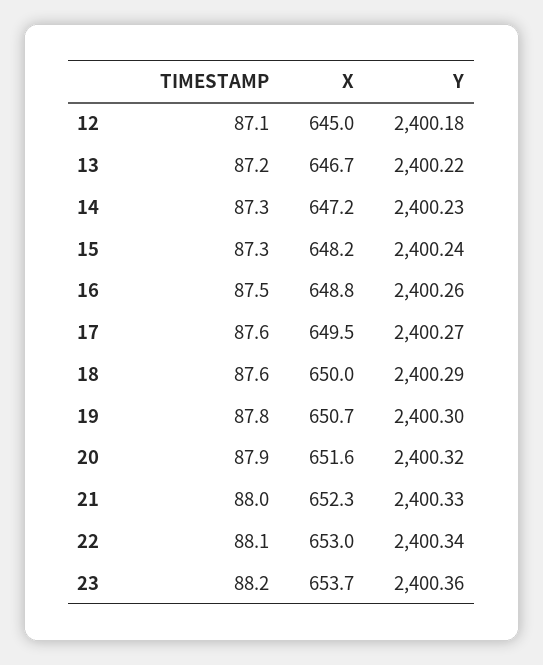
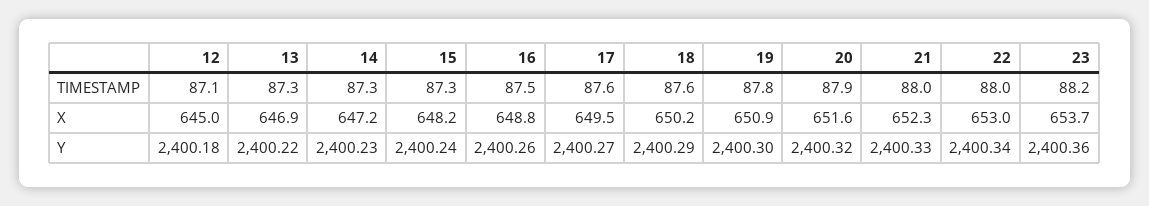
  {
    "TIMESTAMP": {
      "12": 87.1,
-     "13": 87.2,
+     "13": 87.3,
      "14": 87.3,
      "15": 87.3,
      "16": 87.5,
      "17": 87.6,
      "18": 87.6,
      "19": 87.8,
      "20": 87.9,
      "21": 88,
-     "22": 88.1,
+     "22": 88,
      "23": 88.2
    },
    "X": {
      "12": 645,
-     "13": 646.7,
+     "13": 646.9,
      "14": 647.2,
      "15": 648.2,
      "16": 648.8,
      "17": 649.5,
-     "18": 650,
+     "18": 650.2,
-     "19": 650.7,
+     "19": 650.9,
      "20": 651.6,
      "21": 652.3,
      "22": 653,
      "23": 653.7
    },
    "Y": {
      "12": 2400.18,
      "13": 2400.22,
      "14": 2400.23,
      "15": 2400.24,
      "16": 2400.26,
      "17": 2400.27,
      "18": 2400.29,
      "19": 2400.3,
      "20": 2400.32,
      "21": 2400.33,
      "22": 2400.34,
      "23": 2400.36
    }
  }

